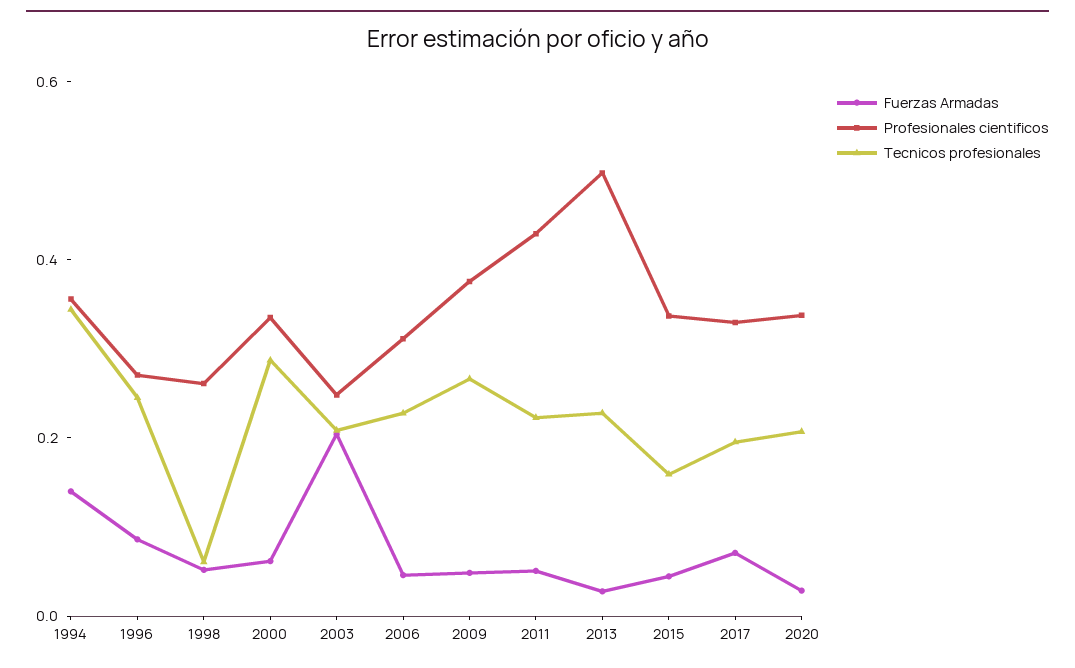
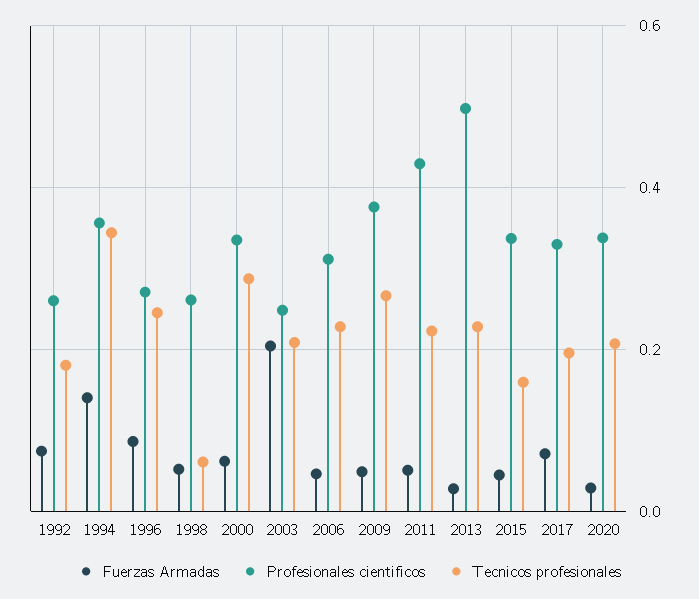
  {
    "Fuerzas Armadas": {
      "1994": 0.14,
      "1996": 0.08,
      "1998": 0.06,
      "2000": 0.06,
      "2003": 0.2,
      "2006": 0.04,
      "2009": 0.04,
      "2011": 0.06,
      "2013": 0.02,
      "2015": 0.04,
      "2017": 0.08,
-     "2020": 0.02
+     "2020": 0.02,
+     "1992": 0.08
    },
    "Profesionales cientificos": {
      "1994": 0.36,
      "1996": 0.28,
      "1998": 0.26,
      "2000": 0.34,
      "2003": 0.24,
      "2006": 0.32,
      "2009": 0.38,
      "2011": 0.42,
      "2013": 0.5,
      "2015": 0.34,
      "2017": 0.32,
-     "2020": 0.34
+     "2020": 0.34,
+     "1992": 0.26
    },
    "Tecnicos profesionales": {
      "1994": 0.34,
      "1996": 0.24,
      "1998": 0.06,
      "2000": 0.28,
      "2003": 0.2,
      "2006": 0.22,
      "2009": 0.26,
      "2011": 0.22,
      "2013": 0.22,
      "2015": 0.16,
      "2017": 0.2,
-     "2020": 0.2
+     "2020": 0.2,
+     "1992": 0.18
    }
  }

